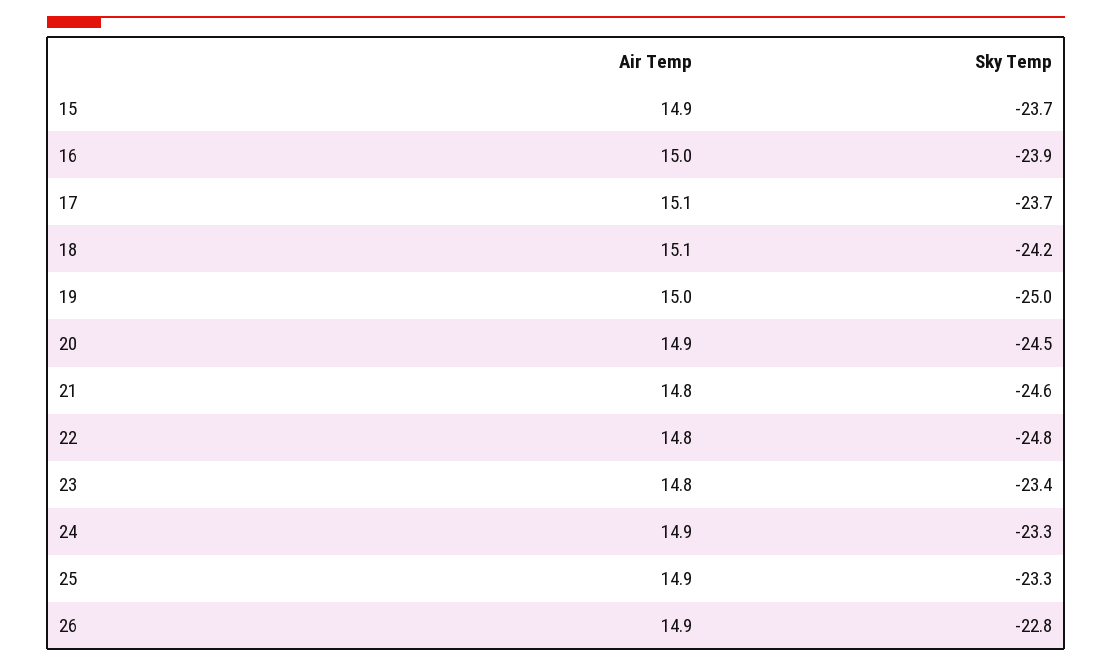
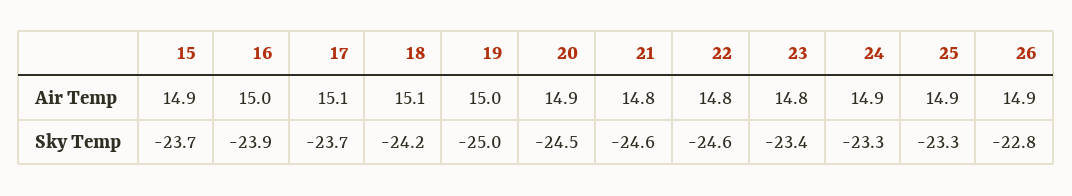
  {
    "Air Temp": {
      "15": 14.9,
      "16": 15,
      "17": 15.1,
      "18": 15.1,
      "19": 15,
      "20": 14.9,
      "21": 14.8,
      "22": 14.8,
      "23": 14.8,
      "24": 14.9,
      "25": 14.9,
      "26": 14.9
    },
    "Sky Temp": {
      "15": -23.7,
      "16": -23.9,
      "17": -23.7,
      "18": -24.2,
      "19": -25,
      "20": -24.5,
      "21": -24.6,
-     "22": -24.8,
+     "22": -24.6,
      "23": -23.4,
      "24": -23.3,
      "25": -23.3,
      "26": -22.8
    }
  }

